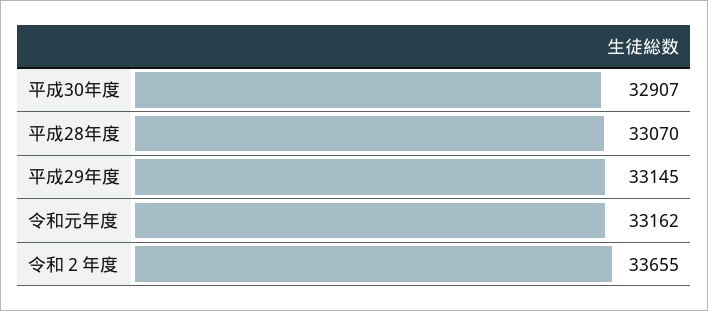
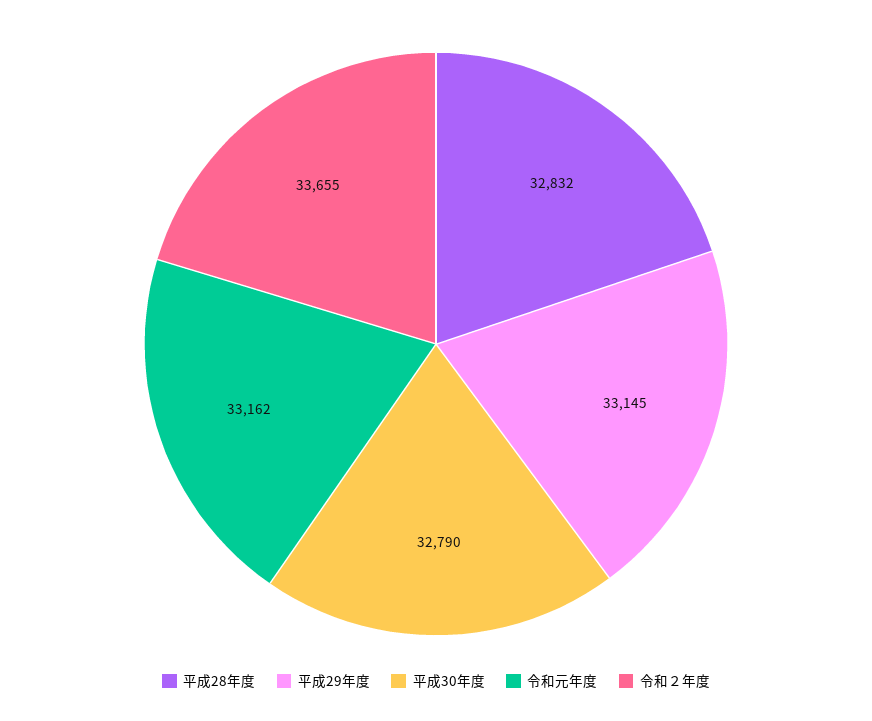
  {
-   "平成30年度": 32907,
+   "平成30年度": 32790,
-   "平成28年度": 33070,
+   "平成28年度": 32832,
    "平成29年度": 33145,
    "令和元年度": 33162,
    "令和２年度": 33655
  }

